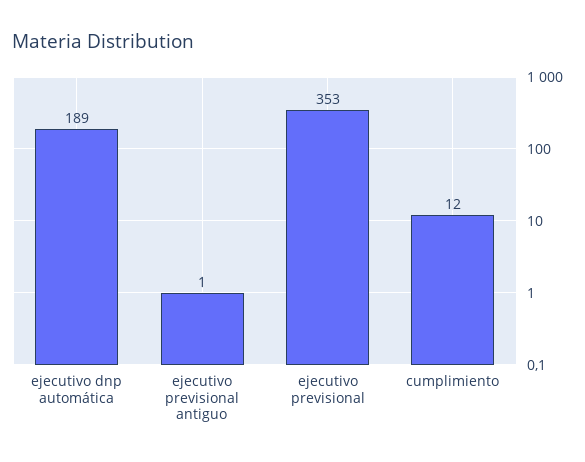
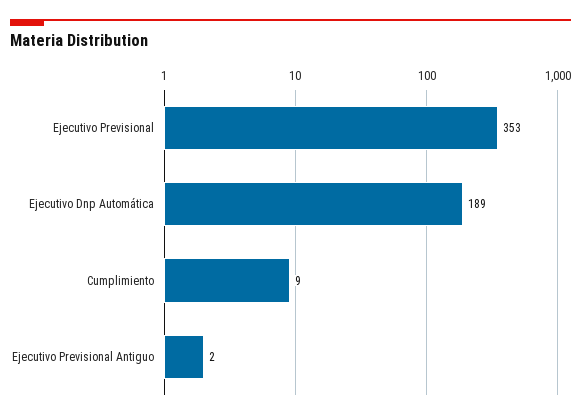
  {
    "ejecutivo dnp automática": 189,
-   "ejecutivo previsional antiguo": 1,
+   "ejecutivo previsional antiguo": 2,
    "ejecutivo previsional": 353,
-   "cumplimiento": 12
+   "cumplimiento": 9
  }

